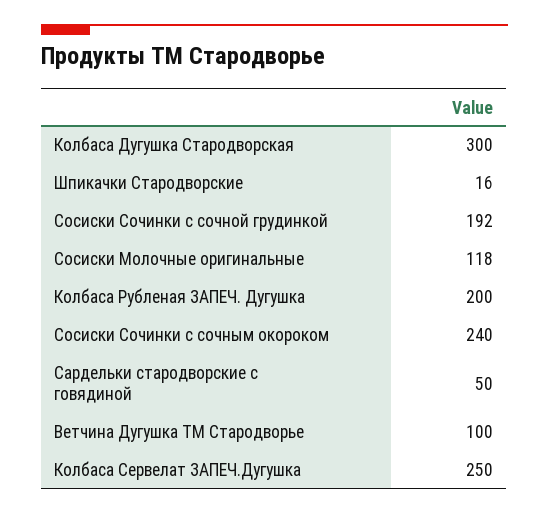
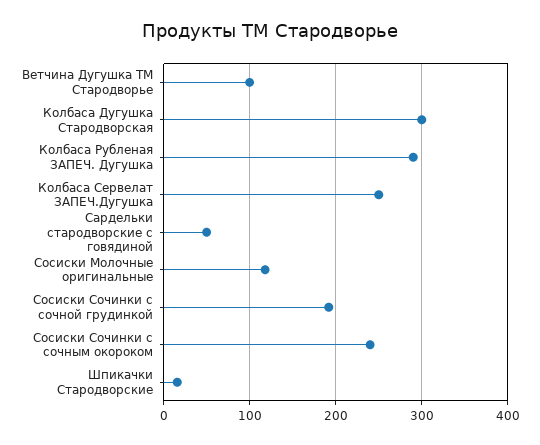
  {
    "Колбаса Дугушка Стародворская": 300,
    "Шпикачки Стародворские": 16,
    "Сосиски Сочинки с сочной грудинкой": 192,
    "Сосиски Молочные оригинальные": 118,
-   "Колбаса Рубленая ЗАПЕЧ. Дугушка": 200,
+   "Колбаса Рубленая ЗАПЕЧ. Дугушка": 290,
    "Сосиски Сочинки с сочным окороком": 240,
    "Сардельки стародворские с говядиной": 50,
    "Ветчина Дугушка ТМ Стародворье": 100,
    "Колбаса Сервелат ЗАПЕЧ.Дугушка": 250
  }

